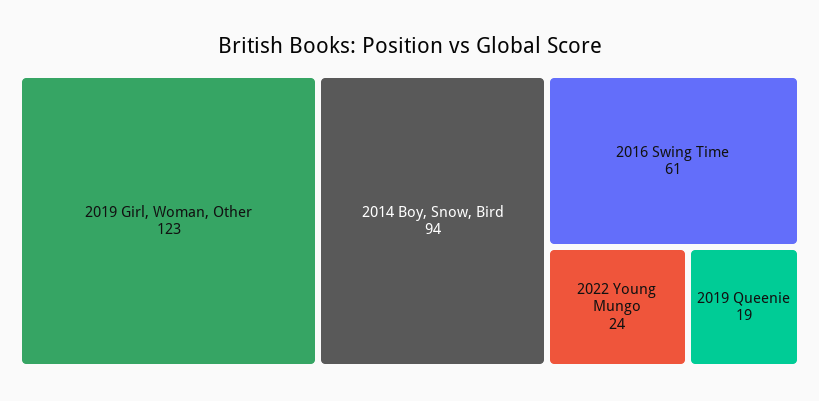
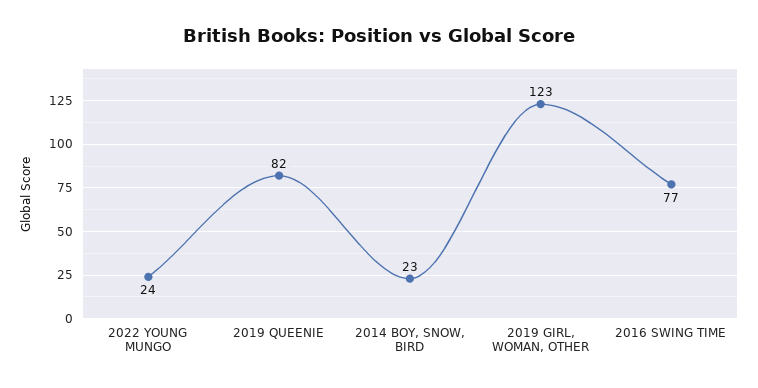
  {
    "2019 Girl, Woman, Other": 123,
-   "2014 Boy, Snow, Bird": 94,
+   "2014 Boy, Snow, Bird": 23,
-   "2016 Swing Time": 61,
+   "2016 Swing Time": 77,
    "2022 Young Mungo": 24,
-   "2019 Queenie": 19
+   "2019 Queenie": 82
  }

